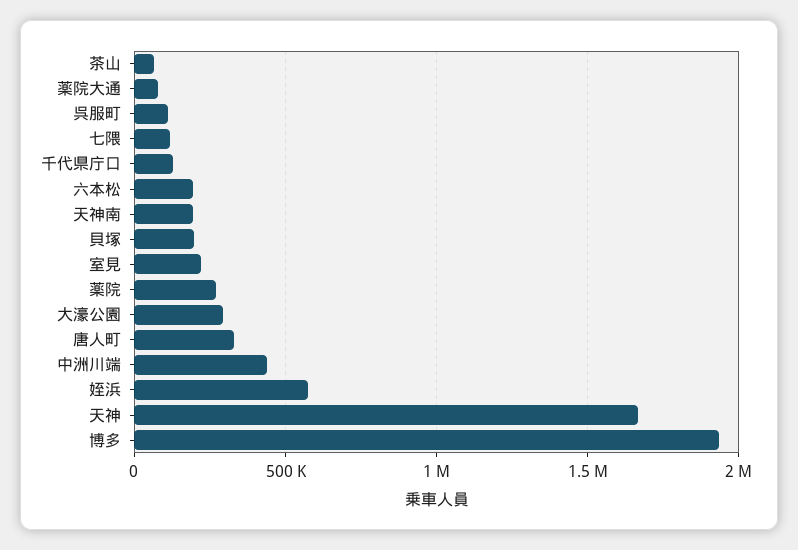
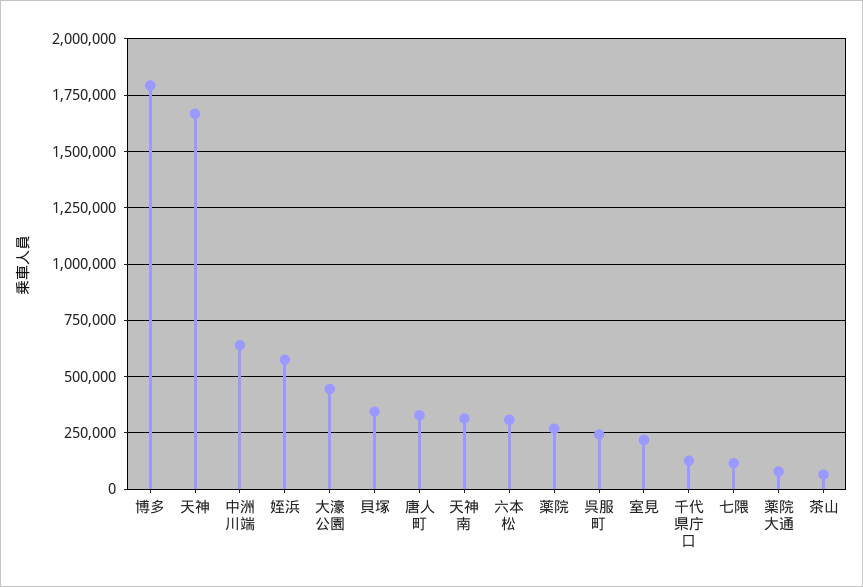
  {
    "茶山": 50000,
    "薬院大通": 100000,
-   "呉服町": 100000,
+   "呉服町": 250000,
    "七隈": 100000,
    "千代県庁口": 150000,
-   "六本松": 200000,
+   "六本松": 300000,
-   "天神南": 200000,
+   "天神南": 300000,
-   "貝塚": 200000,
+   "貝塚": 350000,
    "室見": 200000,
    "薬院": 250000,
-   "大濠公園": 300000,
+   "大濠公園": 450000,
    "唐人町": 350000,
-   "中洲川端": 450000,
+   "中洲川端": 650000,
    "姪浜": 550000,
    "天神": 1650000,
-   "博多": 1950000
+   "博多": 1800000
  }

